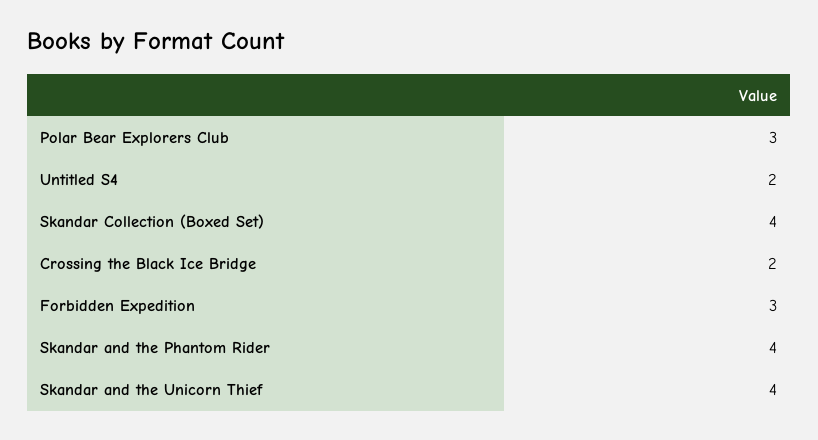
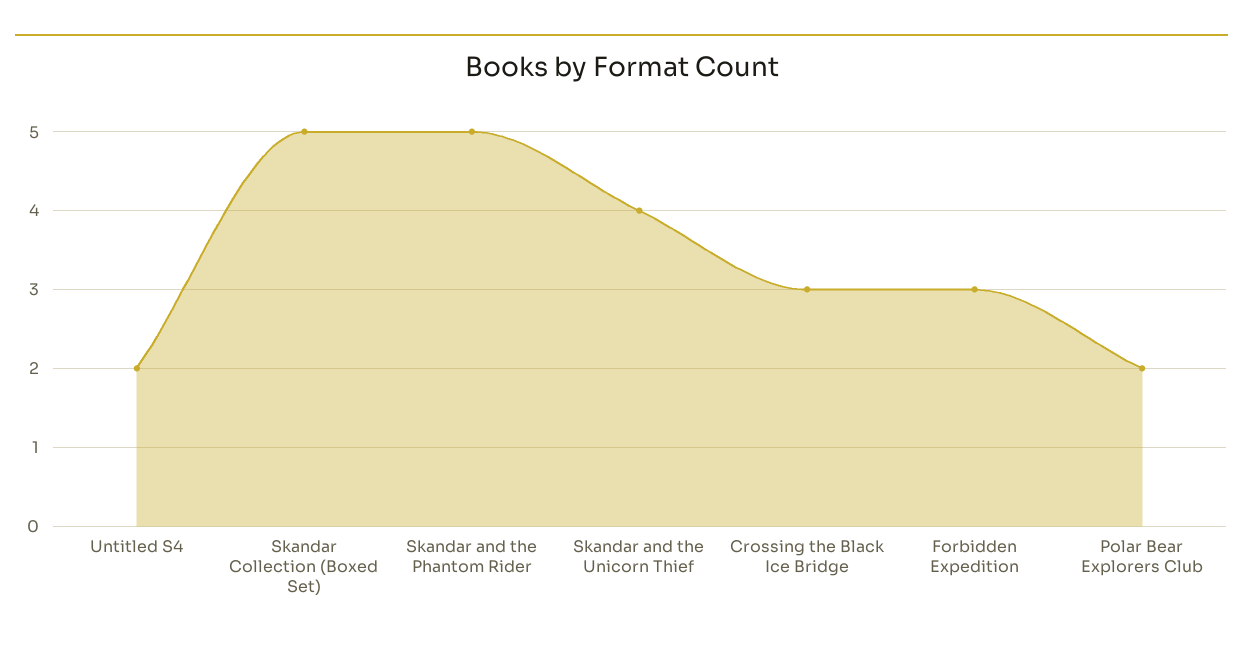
  {
-   "Polar Bear Explorers Club": 3,
+   "Polar Bear Explorers Club": 2,
    "Untitled S4": 2,
-   "Skandar Collection (Boxed Set)": 4,
+   "Skandar Collection (Boxed Set)": 5,
-   "Crossing the Black Ice Bridge": 2,
+   "Crossing the Black Ice Bridge": 3,
    "Forbidden Expedition": 3,
-   "Skandar and the Phantom Rider": 4,
+   "Skandar and the Phantom Rider": 5,
    "Skandar and the Unicorn Thief": 4
  }

